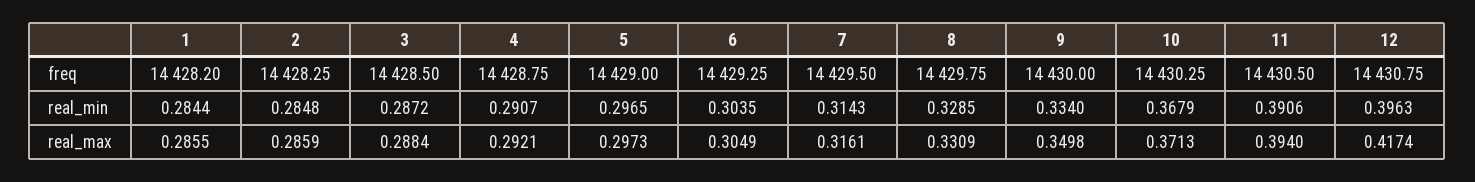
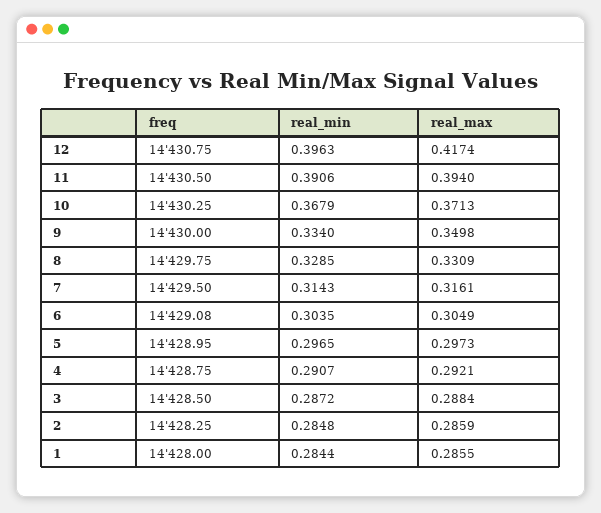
  {
    "1": {
-     "freq": 14428.2,
+     "freq": 14428,
      "real_min": 0.2844,
      "real_max": 0.2855
    },
    "2": {
      "freq": 14428.25,
      "real_min": 0.2848,
      "real_max": 0.2859
    },
    "3": {
      "freq": 14428.5,
      "real_min": 0.2872,
      "real_max": 0.2884
    },
    "4": {
      "freq": 14428.75,
      "real_min": 0.2907,
      "real_max": 0.2921
    },
    "5": {
-     "freq": 14429,
+     "freq": 14428.95,
      "real_min": 0.2965,
      "real_max": 0.2973
    },
    "6": {
-     "freq": 14429.25,
+     "freq": 14429.08,
      "real_min": 0.3035,
      "real_max": 0.3049
    },
    "7": {
      "freq": 14429.5,
      "real_min": 0.3143,
      "real_max": 0.3161
    },
    "8": {
      "freq": 14429.75,
      "real_min": 0.3285,
      "real_max": 0.3309
    },
    "9": {
      "freq": 14430,
      "real_min": 0.334,
      "real_max": 0.3498
    },
    "10": {
      "freq": 14430.25,
      "real_min": 0.3679,
      "real_max": 0.3713
    },
    "11": {
      "freq": 14430.5,
      "real_min": 0.3906,
      "real_max": 0.394
    },
    "12": {
      "freq": 14430.75,
      "real_min": 0.3963,
      "real_max": 0.4174
    }
  }

